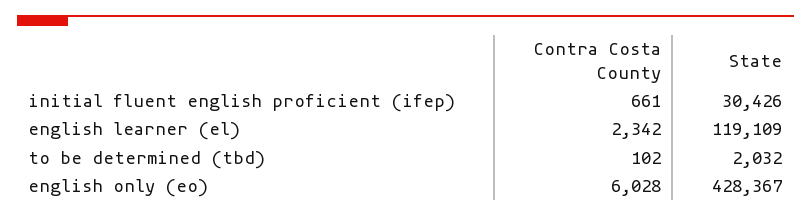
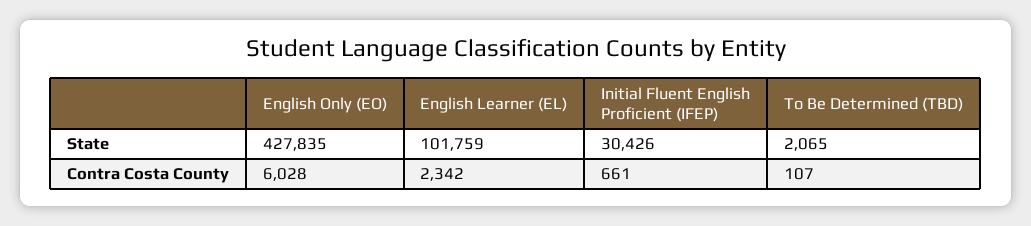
  {
    "Contra Costa County": {
      "initial fluent english proficient (ifep)": 661,
      "english learner (el)": 2342,
-     "to be determined (tbd)": 102,
+     "to be determined (tbd)": 107,
      "english only (eo)": 6028
    },
    "State": {
      "initial fluent english proficient (ifep)": 30426,
-     "english learner (el)": 119109,
+     "english learner (el)": 101759,
-     "to be determined (tbd)": 2032,
+     "to be determined (tbd)": 2065,
-     "english only (eo)": 428367
+     "english only (eo)": 427835
    }
  }

